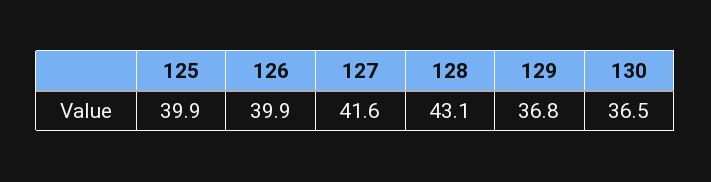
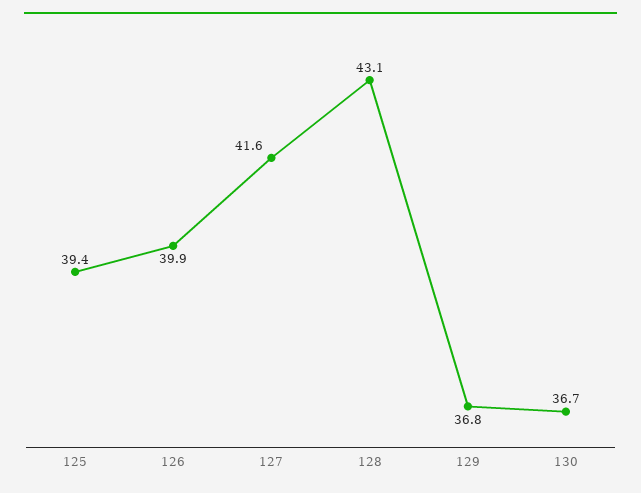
  {
-   "125": 39.9,
+   "125": 39.4,
    "126": 39.9,
    "127": 41.6,
    "128": 43.1,
    "129": 36.8,
-   "130": 36.5
+   "130": 36.7
  }

